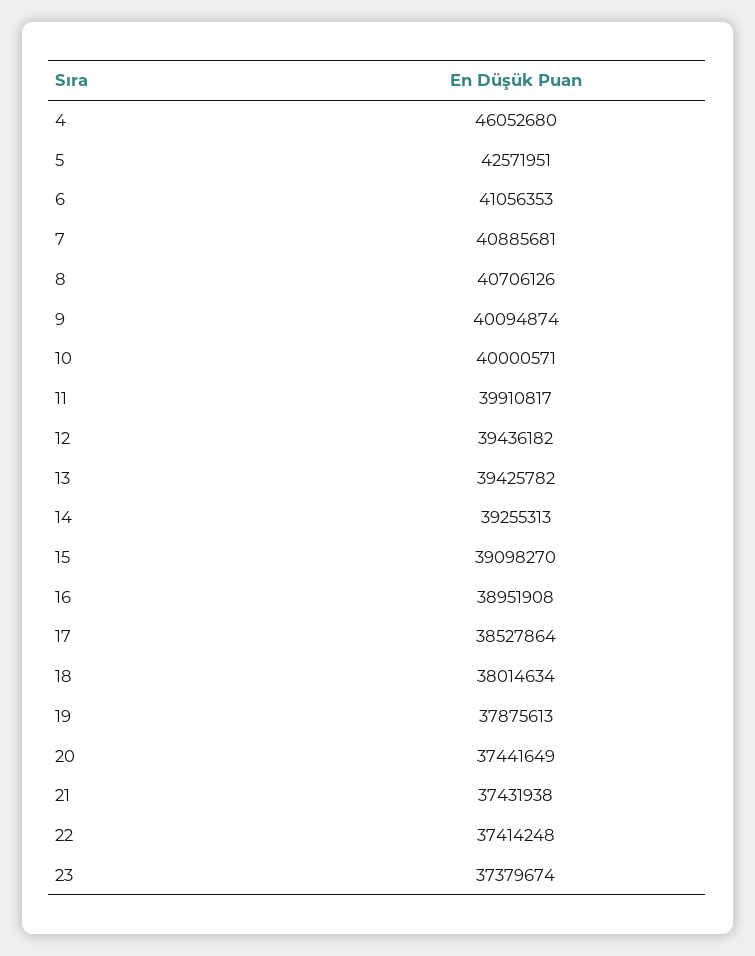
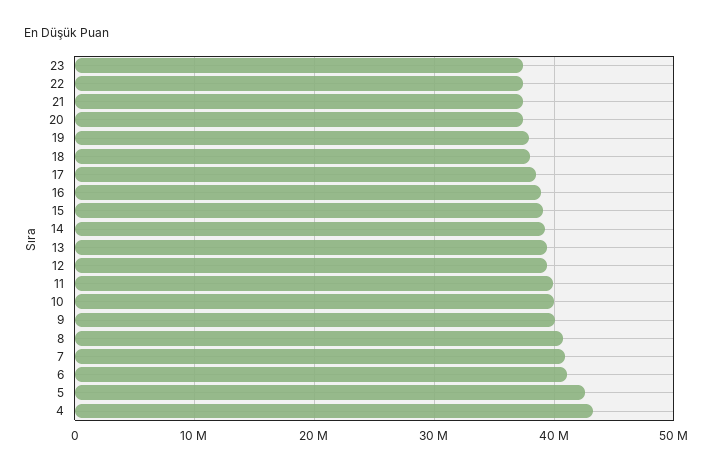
  {
-   "4": 46052680,
+   "4": 43000000,
    "5": 42571951,
    "6": 41056353,
    "7": 40885681,
    "8": 40706126,
    "9": 40094874,
    "10": 40000571,
    "11": 39910817,
    "12": 39436182,
    "13": 39425782,
    "14": 39255313,
    "15": 39098270,
    "16": 38951908,
    "17": 38527864,
    "18": 38014634,
    "19": 37875613,
    "20": 37441649,
    "21": 37431938,
    "22": 37414248,
    "23": 37379674
  }

